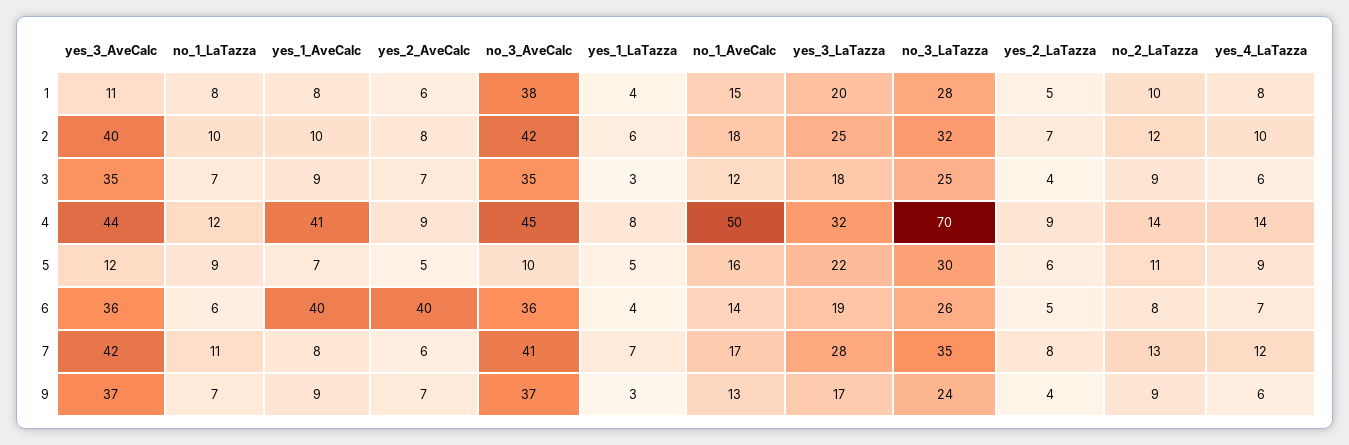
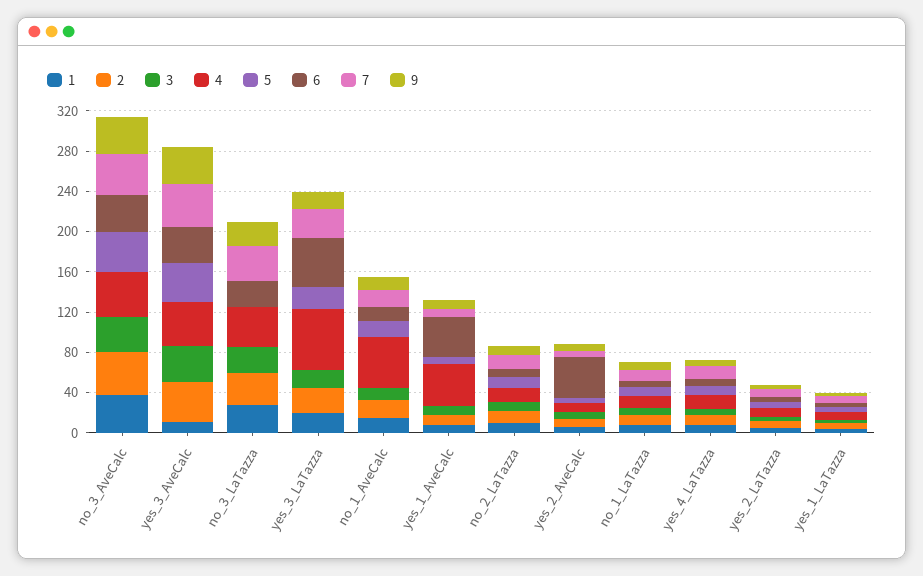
  {
    "1": {
      "yes_3_AveCalc": 11,
      "no_1_LaTazza": 8,
      "yes_1_AveCalc": 8,
      "yes_2_AveCalc": 6,
      "no_3_AveCalc": 38,
      "yes_1_LaTazza": 4,
      "no_1_AveCalc": 15,
      "yes_3_LaTazza": 20,
      "no_3_LaTazza": 28,
      "yes_2_LaTazza": 5,
      "no_2_LaTazza": 10,
      "yes_4_LaTazza": 8
    },
    "2": {
      "yes_3_AveCalc": 40,
      "no_1_LaTazza": 10,
      "yes_1_AveCalc": 10,
      "yes_2_AveCalc": 8,
      "no_3_AveCalc": 42,
      "yes_1_LaTazza": 6,
      "no_1_AveCalc": 18,
      "yes_3_LaTazza": 25,
      "no_3_LaTazza": 32,
      "yes_2_LaTazza": 7,
      "no_2_LaTazza": 12,
      "yes_4_LaTazza": 10
    },
    "3": {
      "yes_3_AveCalc": 35,
      "no_1_LaTazza": 7,
      "yes_1_AveCalc": 9,
      "yes_2_AveCalc": 7,
      "no_3_AveCalc": 35,
      "yes_1_LaTazza": 3,
      "no_1_AveCalc": 12,
      "yes_3_LaTazza": 18,
      "no_3_LaTazza": 25,
      "yes_2_LaTazza": 4,
      "no_2_LaTazza": 9,
      "yes_4_LaTazza": 6
    },
    "4": {
      "yes_3_AveCalc": 44,
      "no_1_LaTazza": 12,
      "yes_1_AveCalc": 41,
      "yes_2_AveCalc": 9,
      "no_3_AveCalc": 45,
      "yes_1_LaTazza": 8,
      "no_1_AveCalc": 50,
-     "yes_3_LaTazza": 32,
+     "yes_3_LaTazza": 60,
-     "no_3_LaTazza": 70,
+     "no_3_LaTazza": 40,
      "yes_2_LaTazza": 9,
      "no_2_LaTazza": 14,
      "yes_4_LaTazza": 14
    },
    "5": {
-     "yes_3_AveCalc": 12,
+     "yes_3_AveCalc": 40,
      "no_1_LaTazza": 9,
      "yes_1_AveCalc": 7,
      "yes_2_AveCalc": 5,
-     "no_3_AveCalc": 10,
+     "no_3_AveCalc": 40,
      "yes_1_LaTazza": 5,
      "no_1_AveCalc": 16,
      "yes_3_LaTazza": 22,
-     "no_3_LaTazza": 30,
+     "no_3_LaTazza": 0,
      "yes_2_LaTazza": 6,
      "no_2_LaTazza": 11,
      "yes_4_LaTazza": 9
    },
    "6": {
      "yes_3_AveCalc": 36,
      "no_1_LaTazza": 6,
      "yes_1_AveCalc": 40,
      "yes_2_AveCalc": 40,
      "no_3_AveCalc": 36,
      "yes_1_LaTazza": 4,
      "no_1_AveCalc": 14,
-     "yes_3_LaTazza": 19,
+     "yes_3_LaTazza": 50,
      "no_3_LaTazza": 26,
      "yes_2_LaTazza": 5,
      "no_2_LaTazza": 8,
      "yes_4_LaTazza": 7
    },
    "7": {
      "yes_3_AveCalc": 42,
      "no_1_LaTazza": 11,
      "yes_1_AveCalc": 8,
      "yes_2_AveCalc": 6,
      "no_3_AveCalc": 41,
      "yes_1_LaTazza": 7,
      "no_1_AveCalc": 17,
      "yes_3_LaTazza": 28,
      "no_3_LaTazza": 35,
      "yes_2_LaTazza": 8,
      "no_2_LaTazza": 13,
      "yes_4_LaTazza": 12
    },
    "9": {
      "yes_3_AveCalc": 37,
      "no_1_LaTazza": 7,
      "yes_1_AveCalc": 9,
      "yes_2_AveCalc": 7,
      "no_3_AveCalc": 37,
      "yes_1_LaTazza": 3,
      "no_1_AveCalc": 13,
      "yes_3_LaTazza": 17,
      "no_3_LaTazza": 24,
      "yes_2_LaTazza": 4,
      "no_2_LaTazza": 9,
      "yes_4_LaTazza": 6
    }
  }

